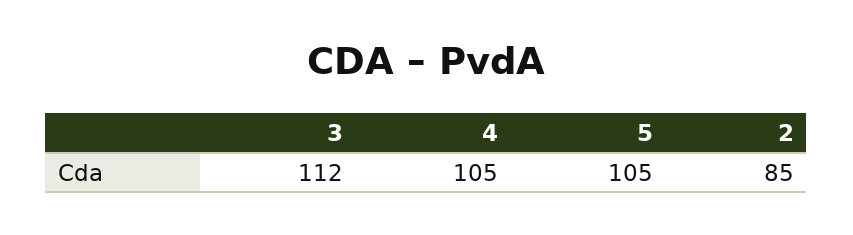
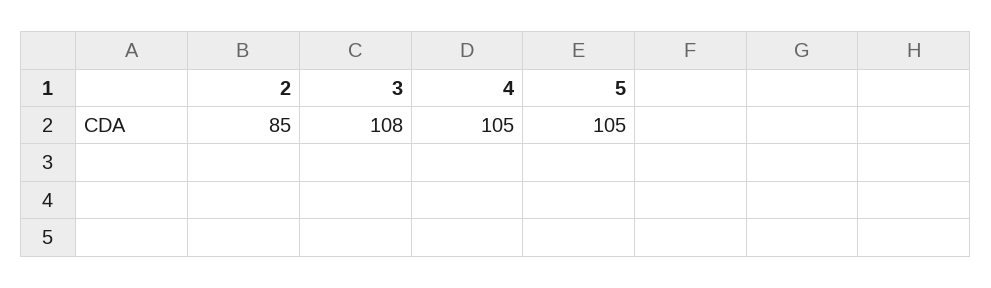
  {
-   "3": 112,
+   "3": 108,
    "4": 105,
    "5": 105,
    "2": 85
  }

